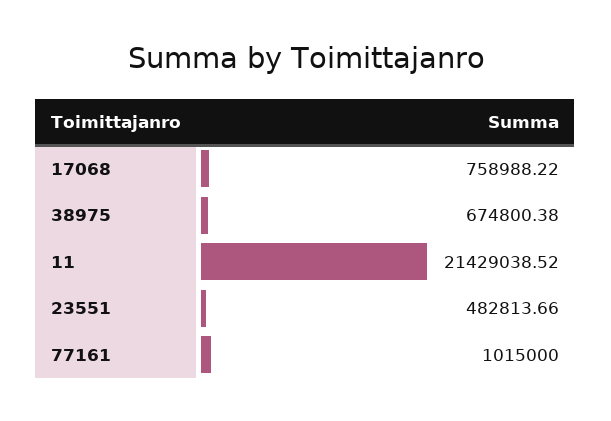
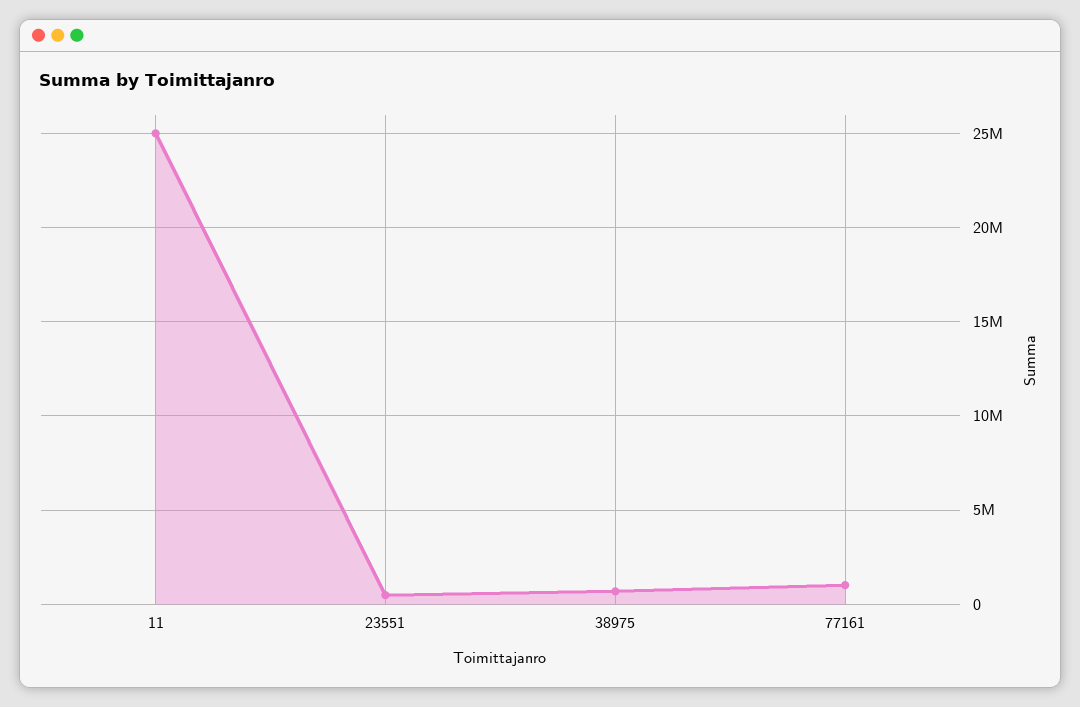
  {
-   "17068": 758988.22,
    "38975": 674800.38,
-   "11": 21429038.52,
+   "11": 25000000,
    "23551": 482813.66,
    "77161": 1015000
  }

